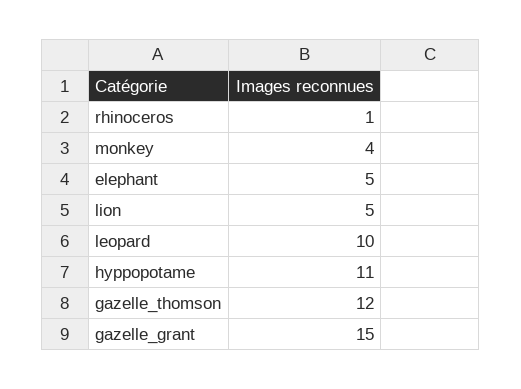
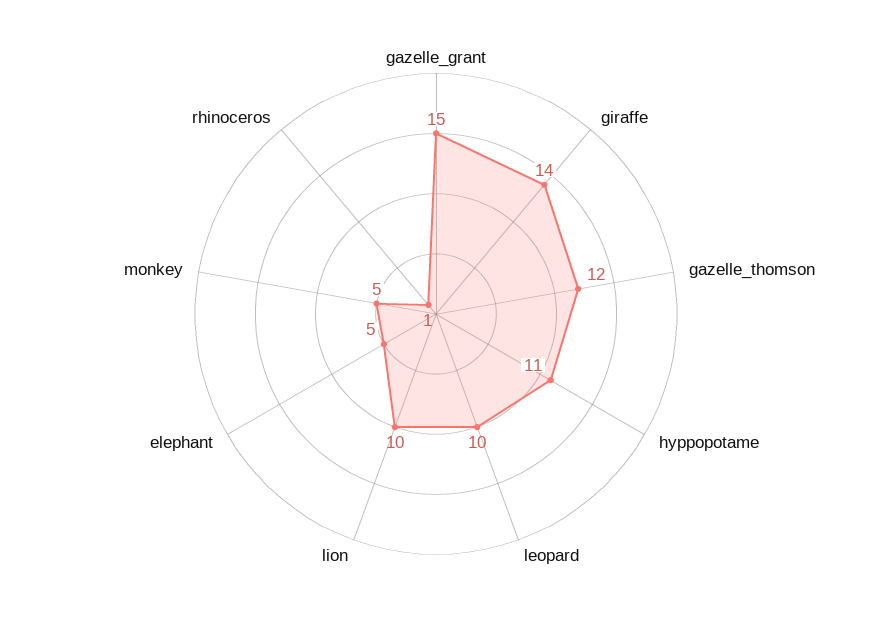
  {
    "rhinoceros": 1,
-   "monkey": 4,
+   "monkey": 5,
    "elephant": 5,
-   "lion": 5,
+   "lion": 10,
    "leopard": 10,
    "hyppopotame": 11,
    "gazelle_thomson": 12,
-   "gazelle_grant": 15
+   "gazelle_grant": 15,
+   "giraffe": 14
  }

